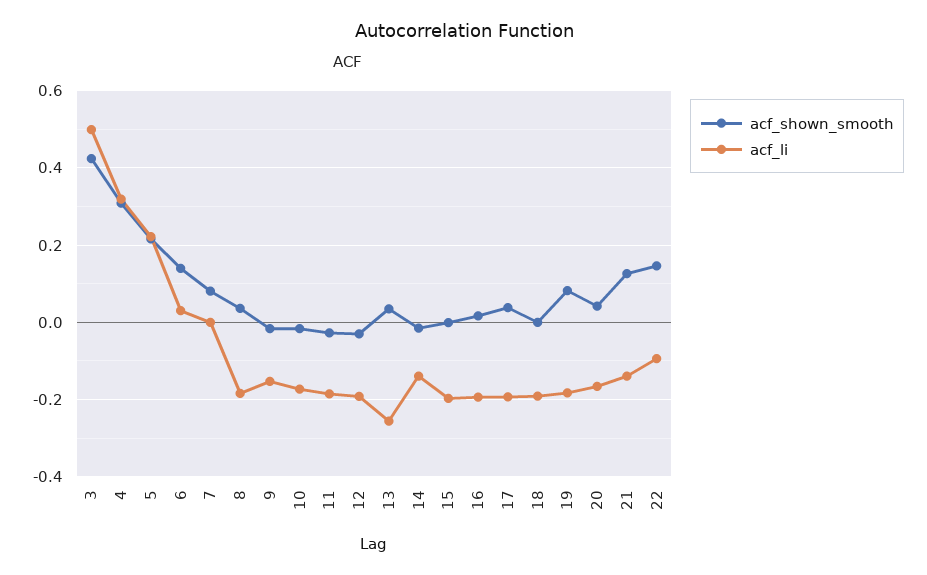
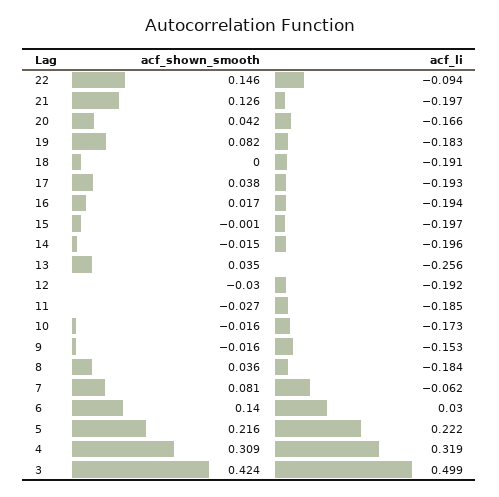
  {
    "acf_shown_smooth": {
      "3": 0.424,
      "4": 0.309,
      "5": 0.216,
      "6": 0.14,
      "7": 0.081,
      "8": 0.036,
      "9": -0.016,
      "10": -0.016,
      "11": -0.027,
      "12": -0.03,
      "13": 0.035,
      "14": -0.015,
      "15": -0.001,
      "16": 0.017,
      "17": 0.038,
      "18": 0,
      "19": 0.082,
      "20": 0.042,
      "21": 0.126,
      "22": 0.146
    },
    "acf_li": {
      "3": 0.499,
      "4": 0.319,
      "5": 0.222,
      "6": 0.03,
-     "7": 0,
+     "7": -0.062,
      "8": -0.184,
      "9": -0.153,
      "10": -0.173,
      "11": -0.185,
      "12": -0.192,
      "13": -0.256,
-     "14": -0.14,
+     "14": -0.196,
      "15": -0.197,
      "16": -0.194,
      "17": -0.193,
      "18": -0.191,
      "19": -0.183,
      "20": -0.166,
-     "21": -0.14,
+     "21": -0.197,
      "22": -0.094
    }
  }

